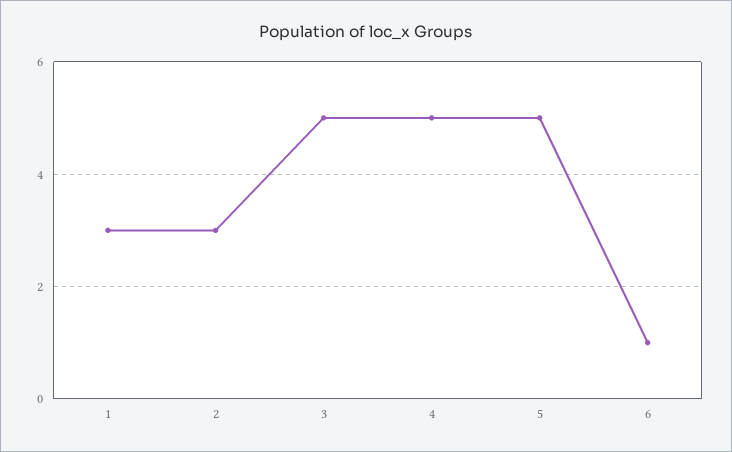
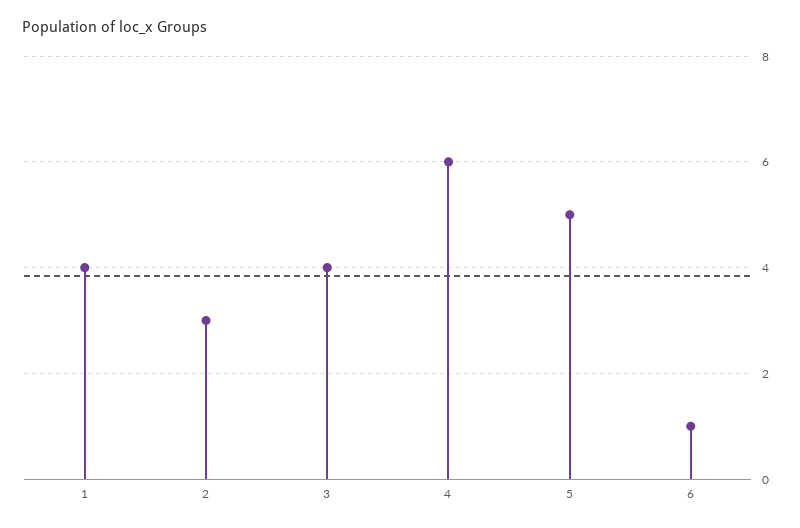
  {
-   "1": 3,
+   "1": 4,
    "2": 3,
-   "3": 5,
+   "3": 4,
-   "4": 5,
+   "4": 6,
    "5": 5,
    "6": 1
  }

